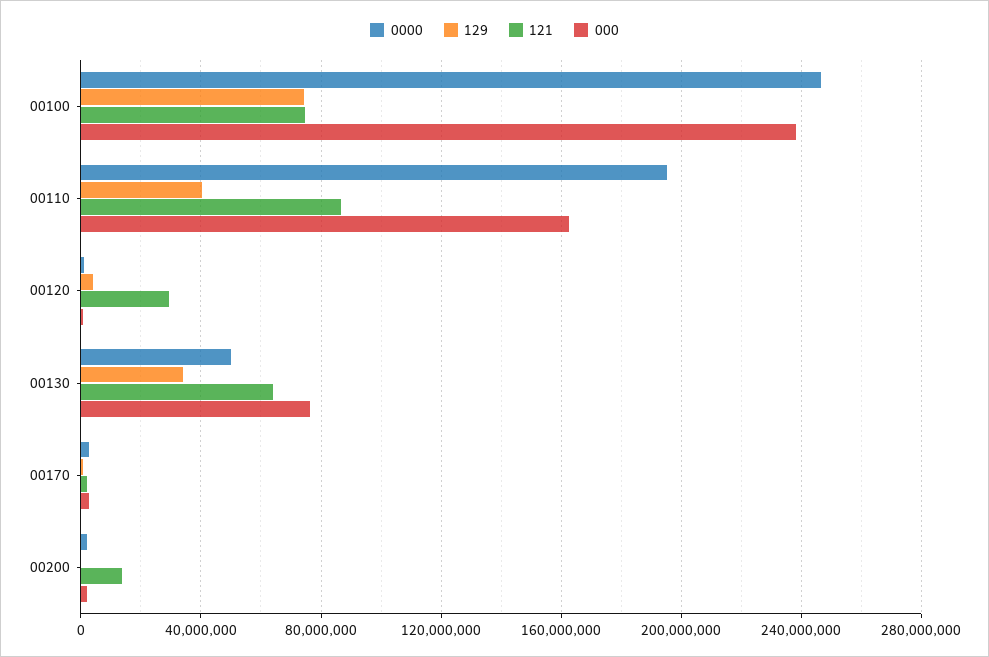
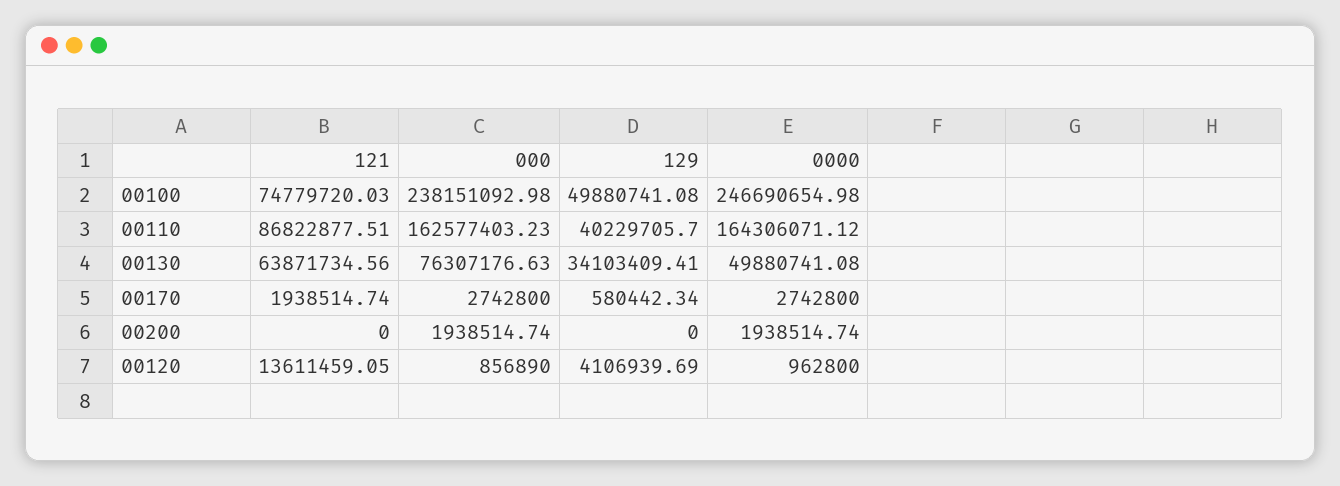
  {
    "0000": {
      "00100": 246690654.98,
-     "00110": 195000000,
+     "00110": 164306071.12,
      "00120": 962800,
      "00130": 49880741.08,
      "00170": 2742800,
      "00200": 1938514.74
    },
    "129": {
-     "00100": 75000000,
+     "00100": 49880741.08,
      "00110": 40229705.7,
      "00120": 4106939.69,
      "00130": 34103409.41,
      "00170": 580442.34,
      "00200": 0
    },
    "121": {
      "00100": 74779720.03,
      "00110": 86822877.51,
-     "00120": 30000000,
+     "00120": 13611459.05,
      "00130": 63871734.56,
      "00170": 1938514.74,
-     "00200": 15000000
+     "00200": 0
    },
    "000": {
      "00100": 238151092.98,
      "00110": 162577403.23,
      "00120": 856890,
      "00130": 76307176.63,
      "00170": 2742800,
      "00200": 1938514.74
    }
  }

